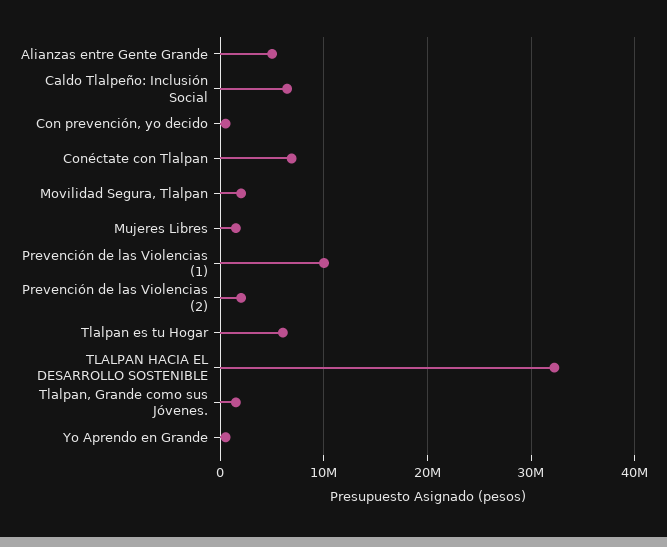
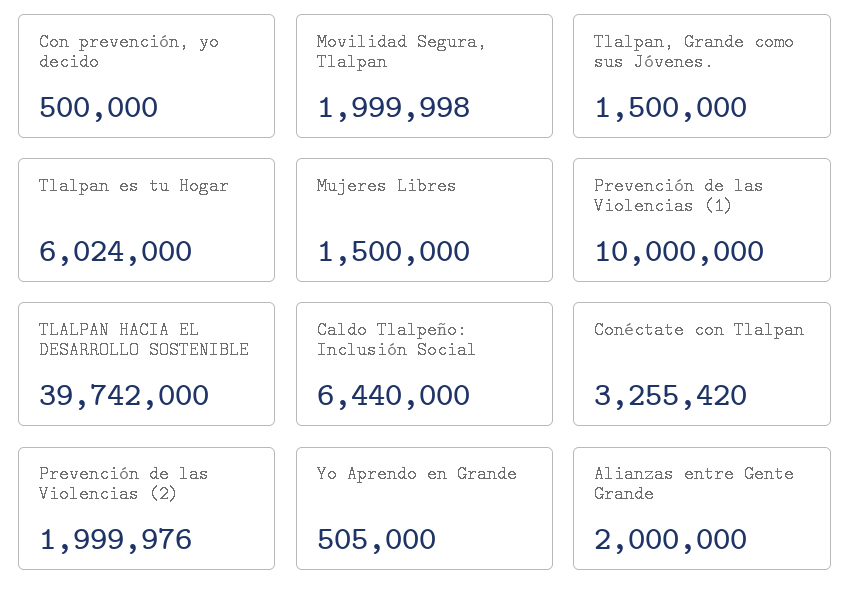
  {
-   "Alianzas entre Gente Grande": 5000000,
+   "Alianzas entre Gente Grande": 2000000,
    "Caldo Tlalpeño: Inclusión Social": 6440000,
    "Con prevención, yo decido": 500000,
-   "Conéctate con Tlalpan": 7000000,
+   "Conéctate con Tlalpan": 3255420,
    "Movilidad Segura, Tlalpan": 1999998,
    "Mujeres Libres": 1500000,
    "Prevención de las Violencias (1)": 10000000,
    "Prevención de las Violencias (2)": 1999976,
    "Tlalpan es tu Hogar": 6024000,
-   "TLALPAN HACIA EL DESARROLLO SOSTENIBLE": 32000000,
+   "TLALPAN HACIA EL DESARROLLO SOSTENIBLE": 39742000,
    "Tlalpan, Grande como sus Jóvenes.": 1500000,
    "Yo Aprendo en Grande": 505000
  }

